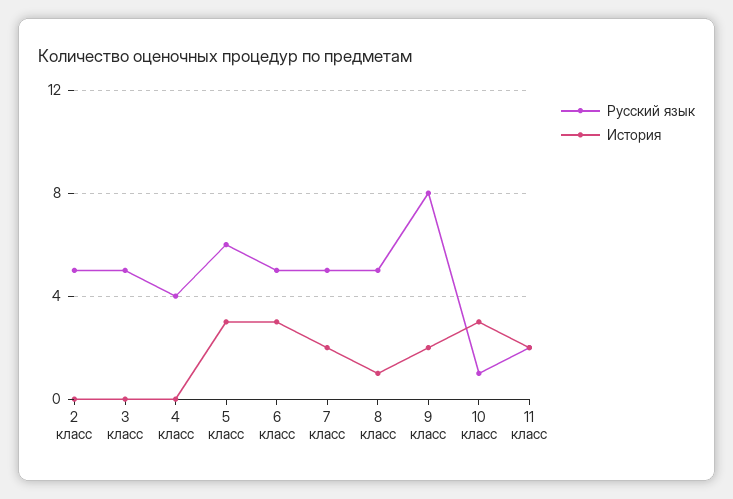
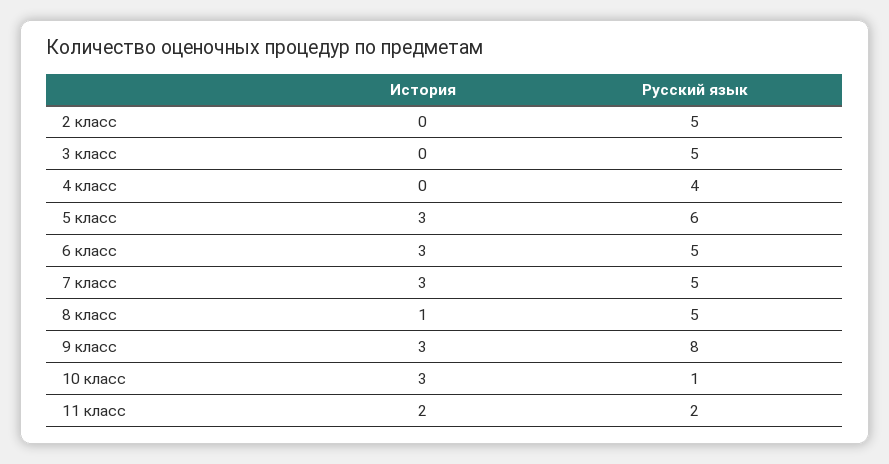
  {
    "Русский язык": {
      "2 класс": 5,
      "3 класс": 5,
      "4 класс": 4,
      "5 класс": 6,
      "6 класс": 5,
      "7 класс": 5,
      "8 класс": 5,
      "9 класс": 8,
      "10 класс": 1,
      "11 класс": 2
    },
    "История": {
      "2 класс": 0,
      "3 класс": 0,
      "4 класс": 0,
      "5 класс": 3,
      "6 класс": 3,
-     "7 класс": 2,
+     "7 класс": 3,
      "8 класс": 1,
-     "9 класс": 2,
+     "9 класс": 3,
      "10 класс": 3,
      "11 класс": 2
    }
  }

